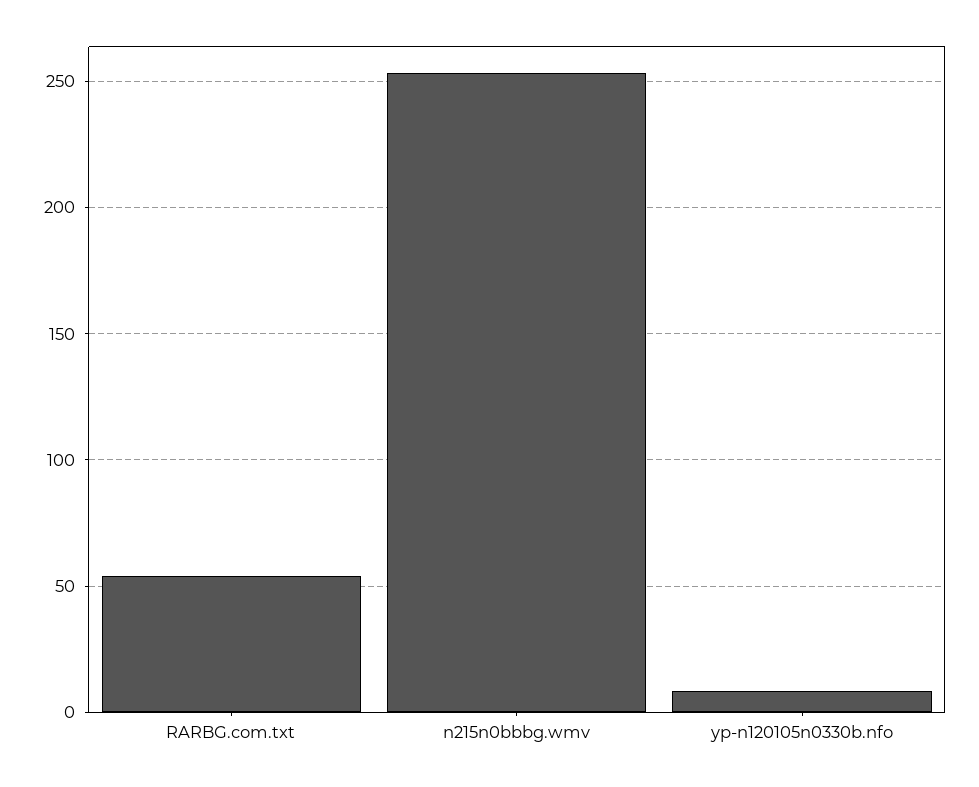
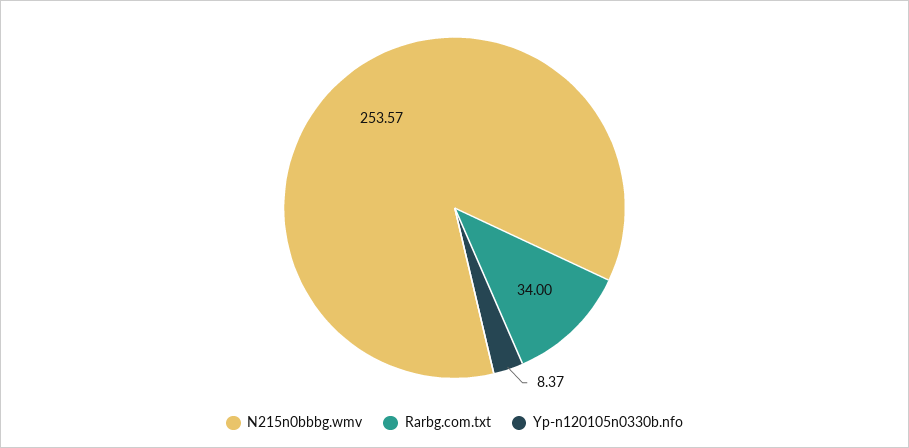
  {
-   "RARBG.com.txt": 55,
+   "RARBG.com.txt": 34,
    "n215n0bbbg.wmv": 253.57,
    "yp-n120105n0330b.nfo": 8.37
  }

